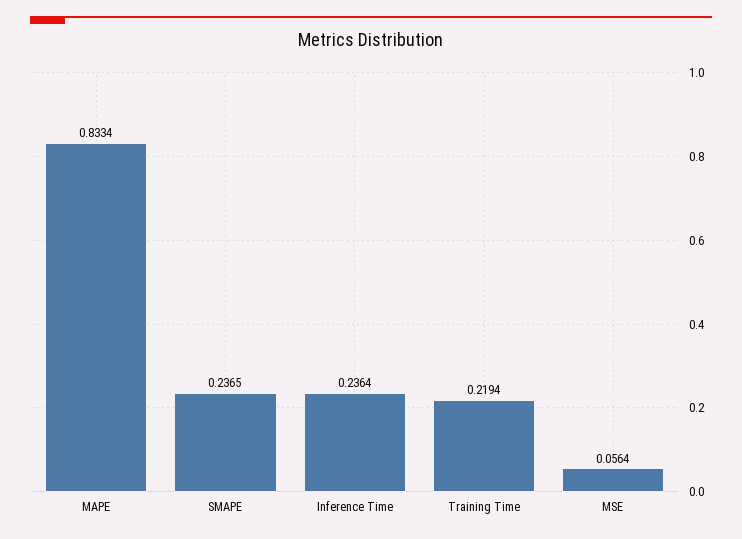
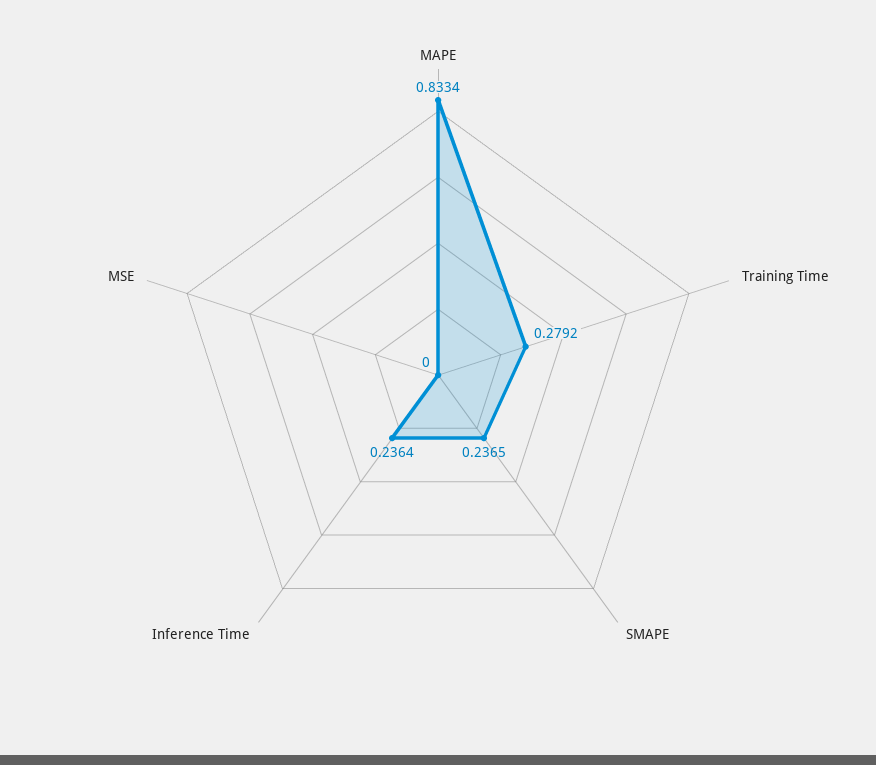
  {
    "MAPE": 0.8334,
    "SMAPE": 0.2365,
    "Inference Time": 0.2364,
-   "Training Time": 0.2194,
+   "Training Time": 0.2792,
-   "MSE": 0.0564
+   "MSE": 0
  }

